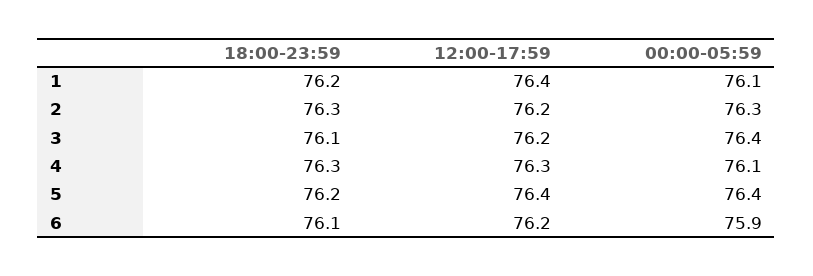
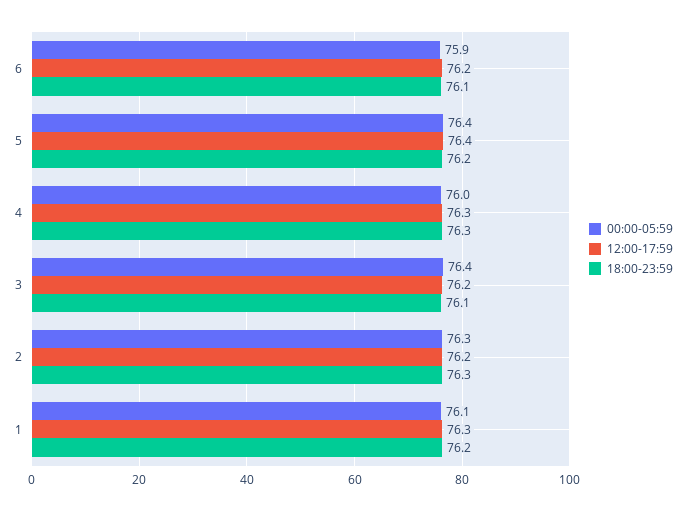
  {
    "18:00-23:59": {
      "1": 76.2,
      "2": 76.3,
      "3": 76.1,
      "4": 76.3,
      "5": 76.2,
      "6": 76.1
    },
    "12:00-17:59": {
-     "1": 76.4,
+     "1": 76.3,
      "2": 76.2,
      "3": 76.2,
      "4": 76.3,
      "5": 76.4,
      "6": 76.2
    },
    "00:00-05:59": {
      "1": 76.1,
      "2": 76.3,
      "3": 76.4,
-     "4": 76.1,
+     "4": 76,
      "5": 76.4,
      "6": 75.9
    }
  }

